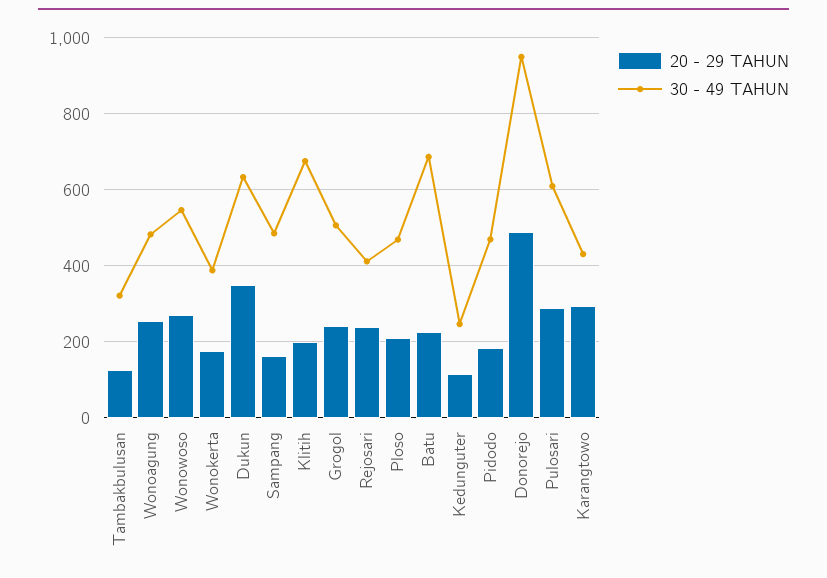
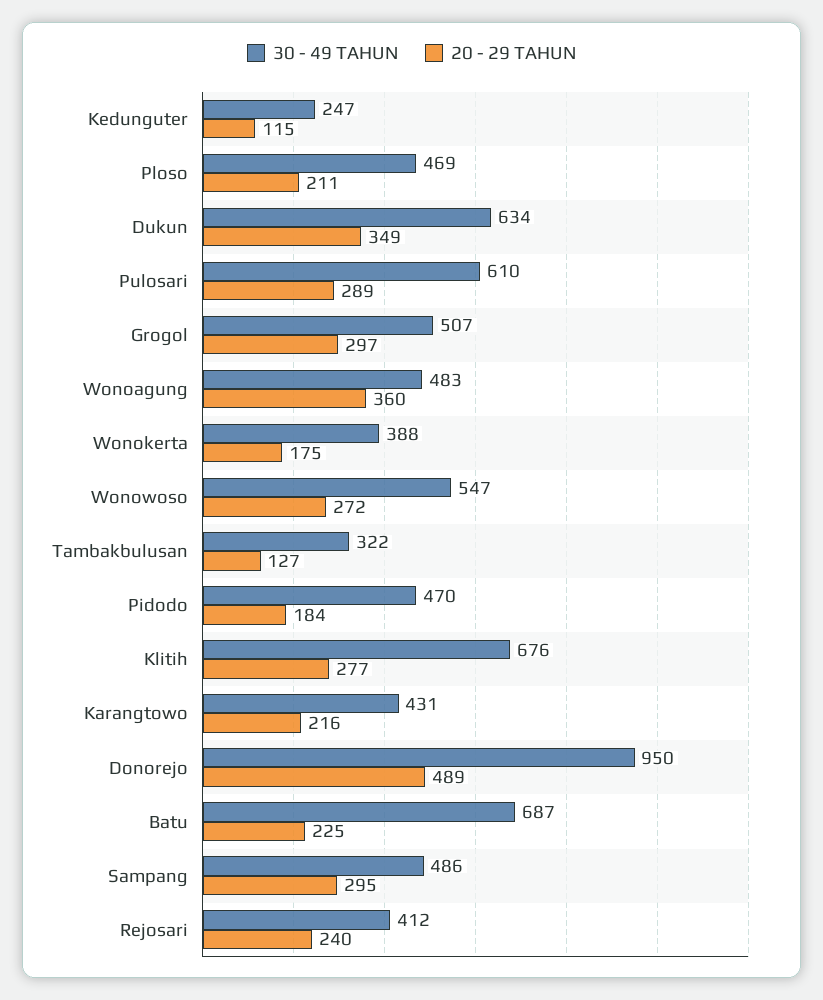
  {
    "20 - 29 TAHUN": {
      "Tambakbulusan": 127,
-     "Wonoagung": 260,
+     "Wonoagung": 360,
      "Wonowoso": 272,
      "Wonokerta": 175,
      "Dukun": 349,
-     "Sampang": 160,
+     "Sampang": 295,
-     "Klitih": 200,
+     "Klitih": 277,
-     "Grogol": 240,
+     "Grogol": 297,
      "Rejosari": 240,
      "Ploso": 211,
      "Batu": 225,
      "Kedunguter": 115,
      "Pidodo": 184,
      "Donorejo": 489,
      "Pulosari": 289,
-     "Karangtowo": 300
+     "Karangtowo": 216
    },
    "30 - 49 TAHUN": {
      "Tambakbulusan": 322,
      "Wonoagung": 483,
      "Wonowoso": 547,
      "Wonokerta": 388,
      "Dukun": 634,
      "Sampang": 486,
      "Klitih": 676,
      "Grogol": 507,
      "Rejosari": 412,
      "Ploso": 469,
      "Batu": 687,
      "Kedunguter": 247,
      "Pidodo": 470,
      "Donorejo": 950,
      "Pulosari": 610,
      "Karangtowo": 431
    }
  }

